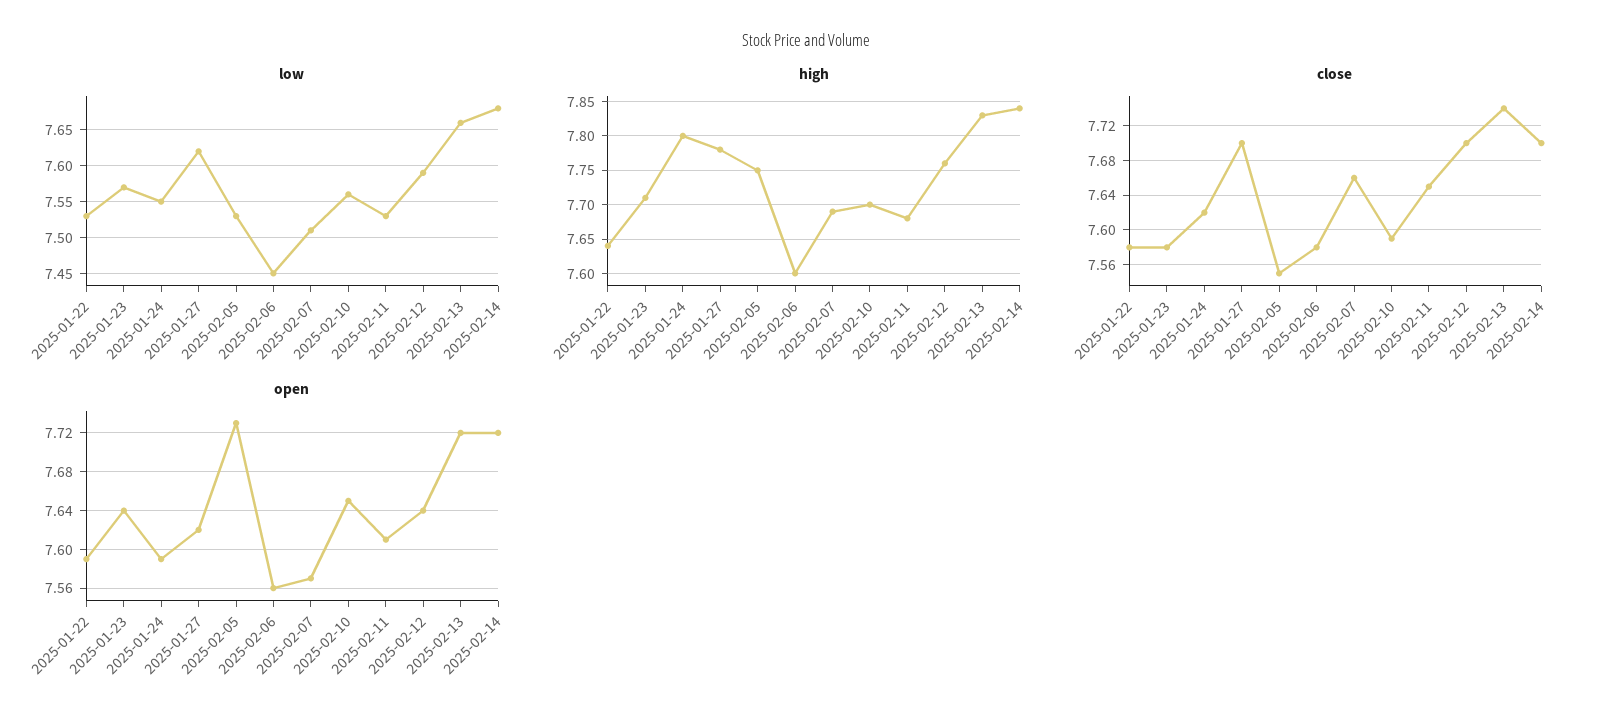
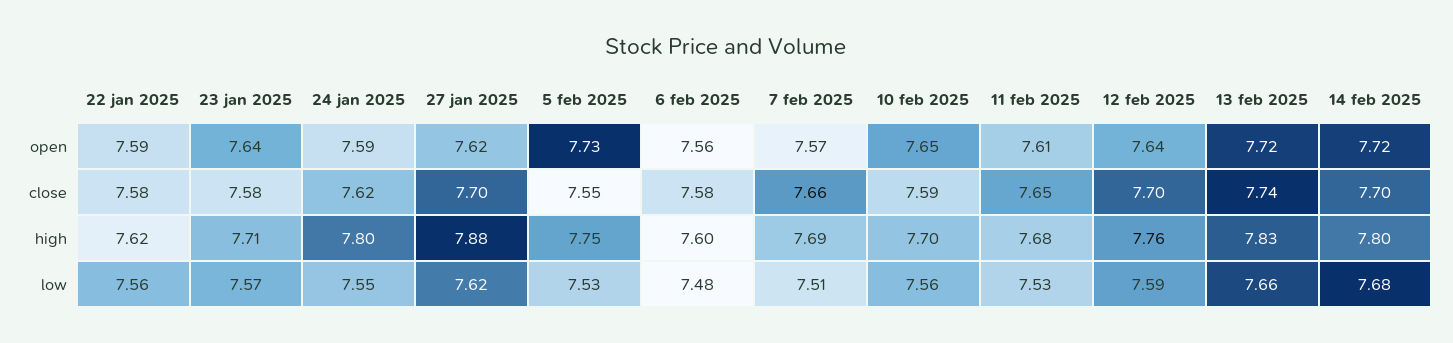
  {
    "low": {
-     "2025-01-22": 7.53,
+     "2025-01-22": 7.56,
      "2025-01-23": 7.57,
      "2025-01-24": 7.55,
      "2025-01-27": 7.62,
      "2025-02-05": 7.53,
-     "2025-02-06": 7.45,
+     "2025-02-06": 7.48,
      "2025-02-07": 7.51,
      "2025-02-10": 7.56,
      "2025-02-11": 7.53,
      "2025-02-12": 7.59,
      "2025-02-13": 7.66,
      "2025-02-14": 7.68
    },
    "high": {
-     "2025-01-22": 7.64,
+     "2025-01-22": 7.62,
      "2025-01-23": 7.71,
      "2025-01-24": 7.8,
-     "2025-01-27": 7.78,
+     "2025-01-27": 7.88,
      "2025-02-05": 7.75,
      "2025-02-06": 7.6,
      "2025-02-07": 7.69,
      "2025-02-10": 7.7,
      "2025-02-11": 7.68,
      "2025-02-12": 7.76,
      "2025-02-13": 7.83,
-     "2025-02-14": 7.84
+     "2025-02-14": 7.8
    },
    "close": {
      "2025-01-22": 7.58,
      "2025-01-23": 7.58,
      "2025-01-24": 7.62,
      "2025-01-27": 7.7,
      "2025-02-05": 7.55,
      "2025-02-06": 7.58,
      "2025-02-07": 7.66,
      "2025-02-10": 7.59,
      "2025-02-11": 7.65,
      "2025-02-12": 7.7,
      "2025-02-13": 7.74,
      "2025-02-14": 7.7
    },
    "open": {
      "2025-01-22": 7.59,
      "2025-01-23": 7.64,
      "2025-01-24": 7.59,
      "2025-01-27": 7.62,
      "2025-02-05": 7.73,
      "2025-02-06": 7.56,
      "2025-02-07": 7.57,
      "2025-02-10": 7.65,
      "2025-02-11": 7.61,
      "2025-02-12": 7.64,
      "2025-02-13": 7.72,
      "2025-02-14": 7.72
    }
  }

